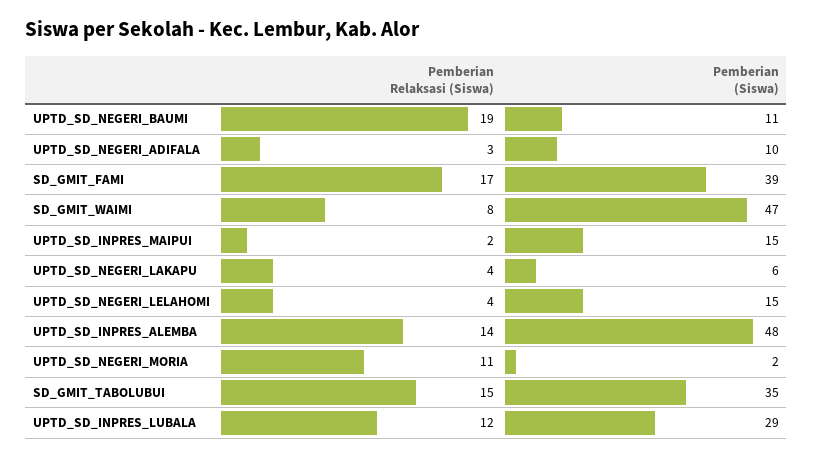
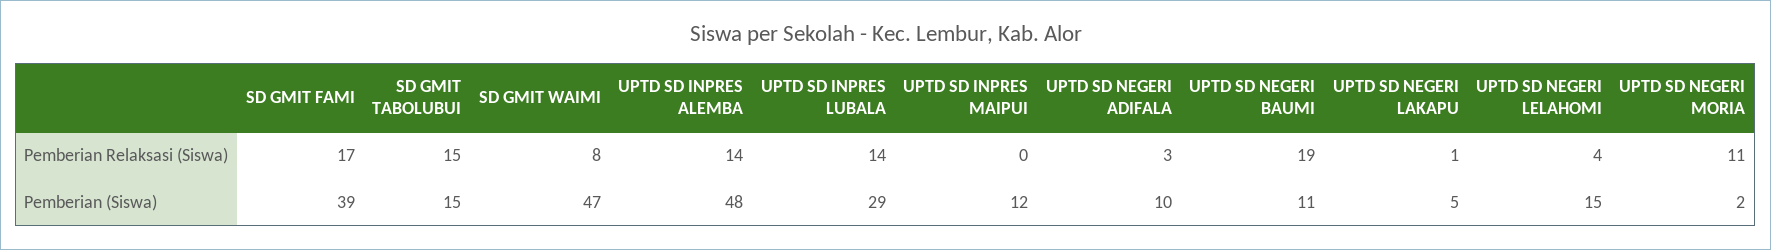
  {
    "Pemberian Relaksasi (Siswa)": {
      "UPTD_SD_NEGERI_BAUMI": 19,
      "UPTD_SD_NEGERI_ADIFALA": 3,
      "SD_GMIT_FAMI": 17,
      "SD_GMIT_WAIMI": 8,
-     "UPTD_SD_INPRES_MAIPUI": 2,
+     "UPTD_SD_INPRES_MAIPUI": 0,
-     "UPTD_SD_NEGERI_LAKAPU": 4,
+     "UPTD_SD_NEGERI_LAKAPU": 1,
      "UPTD_SD_NEGERI_LELAHOMI": 4,
      "UPTD_SD_INPRES_ALEMBA": 14,
      "UPTD_SD_NEGERI_MORIA": 11,
      "SD_GMIT_TABOLUBUI": 15,
-     "UPTD_SD_INPRES_LUBALA": 12
+     "UPTD_SD_INPRES_LUBALA": 14
    },
    "Pemberian (Siswa)": {
      "UPTD_SD_NEGERI_BAUMI": 11,
      "UPTD_SD_NEGERI_ADIFALA": 10,
      "SD_GMIT_FAMI": 39,
      "SD_GMIT_WAIMI": 47,
-     "UPTD_SD_INPRES_MAIPUI": 15,
+     "UPTD_SD_INPRES_MAIPUI": 12,
-     "UPTD_SD_NEGERI_LAKAPU": 6,
+     "UPTD_SD_NEGERI_LAKAPU": 5,
      "UPTD_SD_NEGERI_LELAHOMI": 15,
      "UPTD_SD_INPRES_ALEMBA": 48,
      "UPTD_SD_NEGERI_MORIA": 2,
-     "SD_GMIT_TABOLUBUI": 35,
+     "SD_GMIT_TABOLUBUI": 15,
      "UPTD_SD_INPRES_LUBALA": 29
    }
  }

